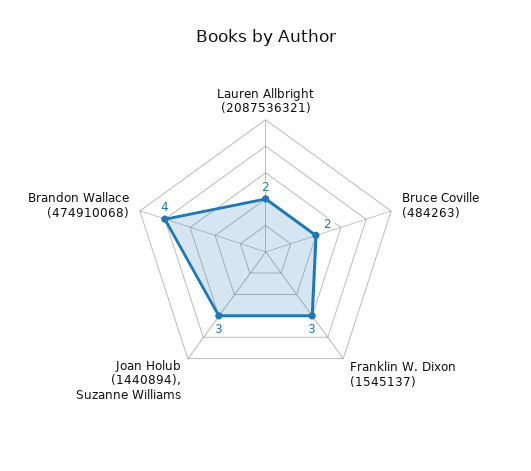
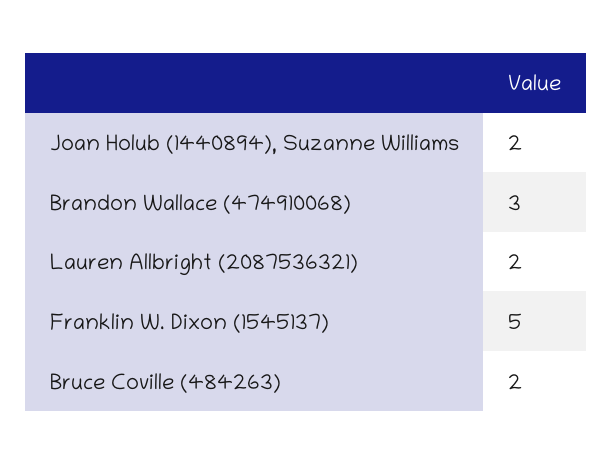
  {
    "Lauren Allbright (2087536321)": 2,
    "Bruce Coville (484263)": 2,
-   "Franklin W. Dixon (1545137)": 3,
+   "Franklin W. Dixon (1545137)": 5,
-   "Joan Holub (1440894), Suzanne Williams": 3,
+   "Joan Holub (1440894), Suzanne Williams": 2,
-   "Brandon Wallace (474910068)": 4
+   "Brandon Wallace (474910068)": 3
  }

